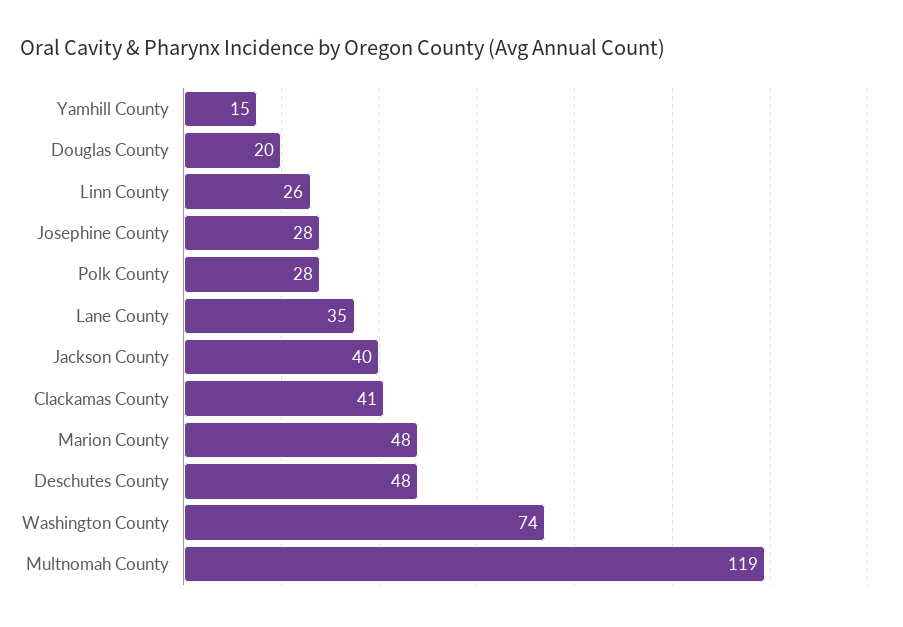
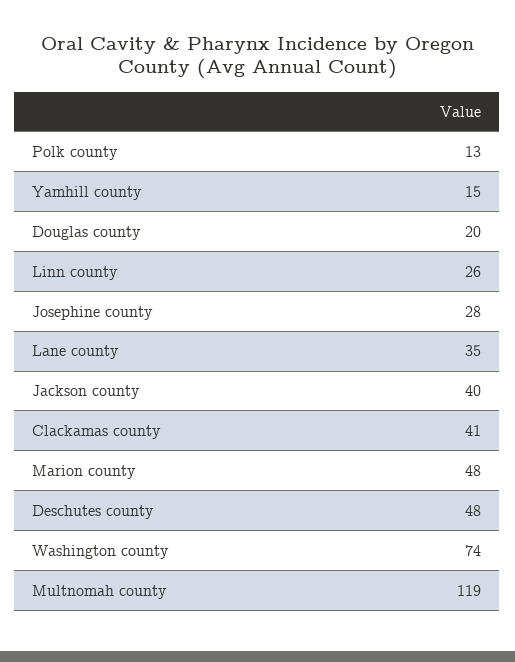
  {
    "Yamhill County": 15,
    "Douglas County": 20,
    "Linn County": 26,
    "Josephine County": 28,
-   "Polk County": 28,
+   "Polk County": 13,
    "Lane County": 35,
    "Jackson County": 40,
    "Clackamas County": 41,
    "Marion County": 48,
    "Deschutes County": 48,
    "Washington County": 74,
    "Multnomah County": 119
  }

